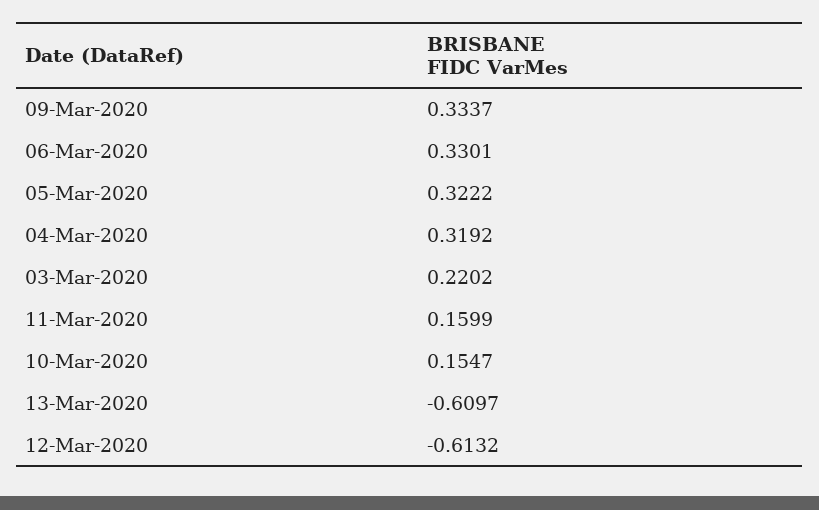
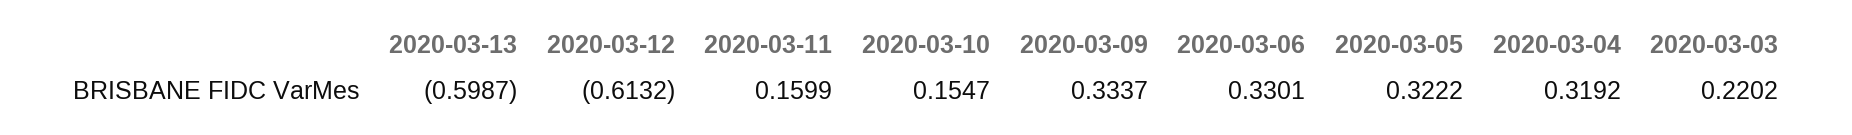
  {
    "09-Mar-2020": 0.3337,
    "06-Mar-2020": 0.3301,
    "05-Mar-2020": 0.3222,
    "04-Mar-2020": 0.3192,
    "03-Mar-2020": 0.2202,
    "11-Mar-2020": 0.1599,
    "10-Mar-2020": 0.1547,
-   "13-Mar-2020": -0.6097,
+   "13-Mar-2020": -0.5987,
    "12-Mar-2020": -0.6132
  }

